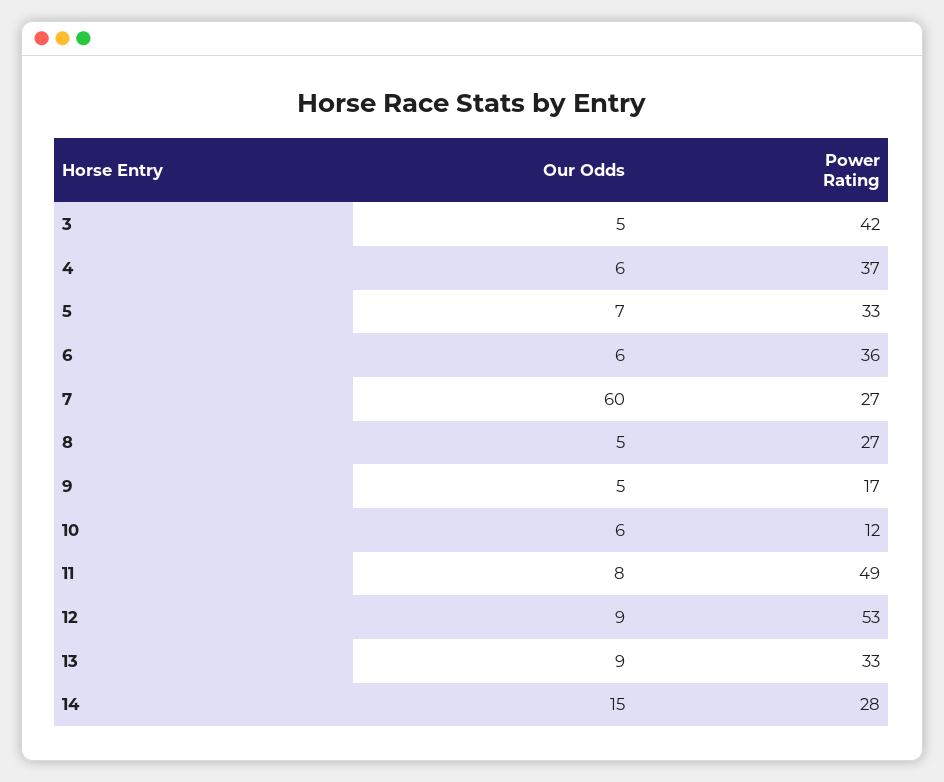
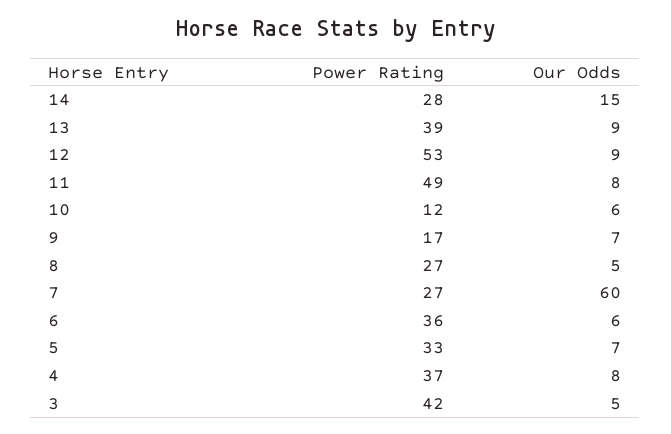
  {
    "Our Odds": {
      "3": 5,
-     "4": 6,
+     "4": 8,
      "5": 7,
      "6": 6,
      "7": 60,
      "8": 5,
-     "9": 5,
+     "9": 7,
      "10": 6,
      "11": 8,
      "12": 9,
      "13": 9,
      "14": 15
    },
    "Power Rating": {
      "3": 42,
      "4": 37,
      "5": 33,
      "6": 36,
      "7": 27,
      "8": 27,
      "9": 17,
      "10": 12,
      "11": 49,
      "12": 53,
-     "13": 33,
+     "13": 39,
      "14": 28
    }
  }

